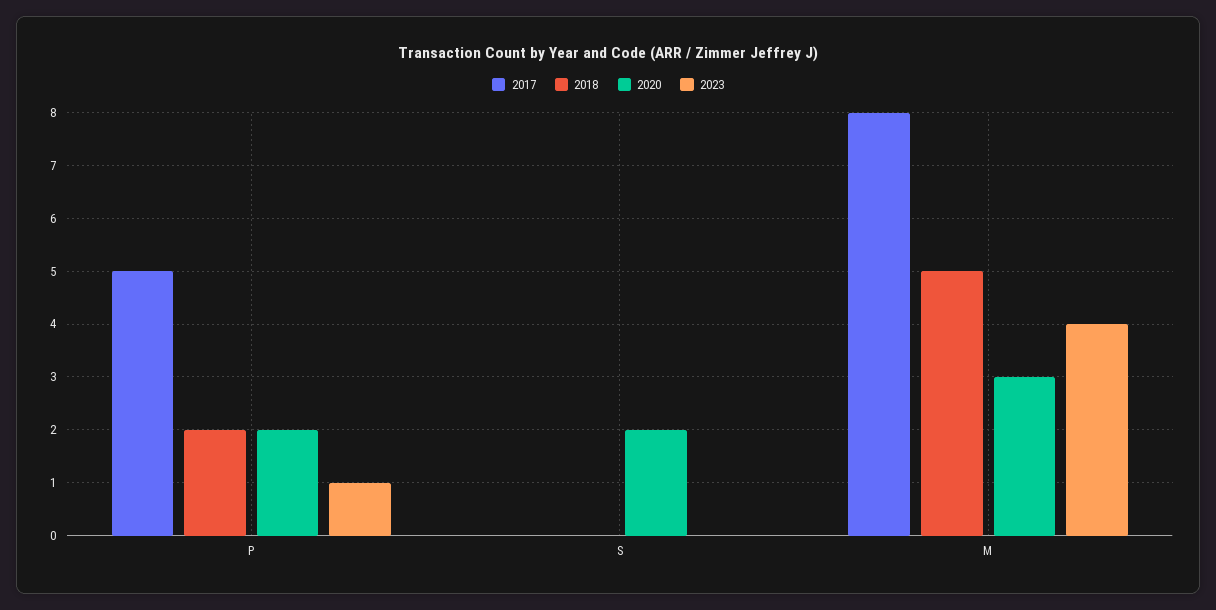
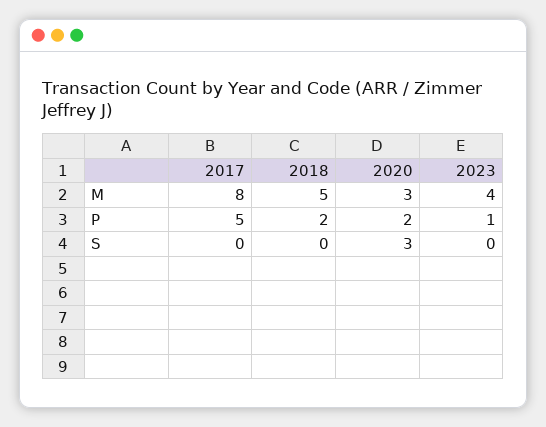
  {
    "2017": {
      "P": 5,
      "S": 0,
      "M": 8
    },
    "2018": {
      "P": 2,
      "S": 0,
      "M": 5
    },
    "2020": {
      "P": 2,
-     "S": 2,
+     "S": 3,
      "M": 3
    },
    "2023": {
      "P": 1,
      "S": 0,
      "M": 4
    }
  }

